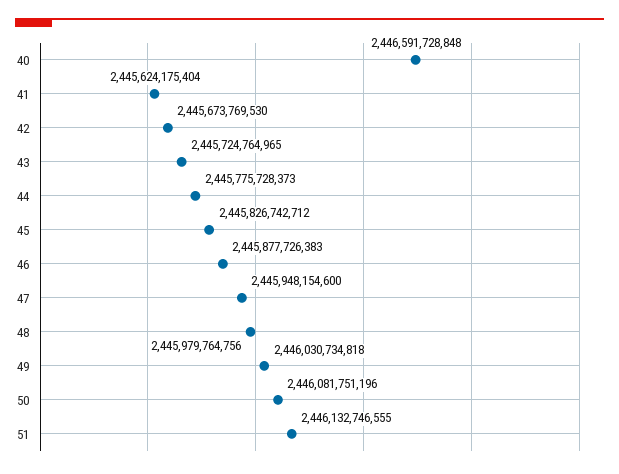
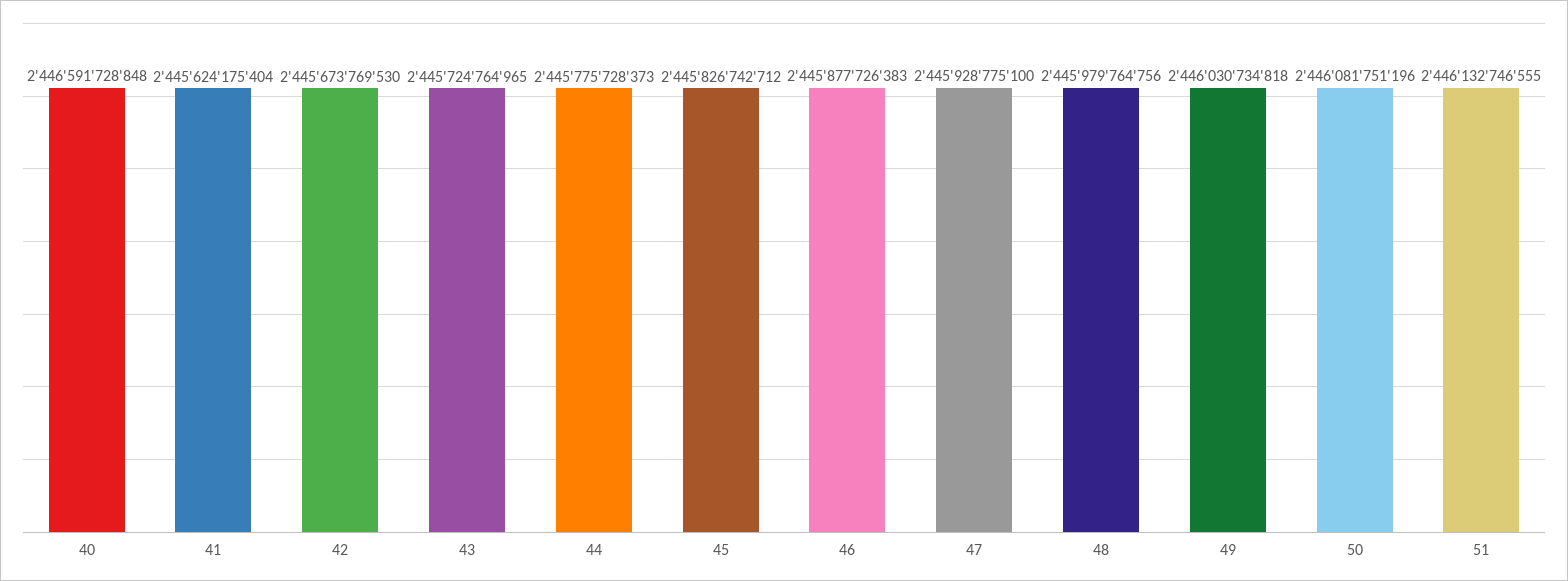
  {
    "40": 2446591728848,
    "41": 2445624175404,
    "42": 2445673769530,
    "43": 2445724764965,
    "44": 2445775728373,
    "45": 2445826742712,
    "46": 2445877726383,
-   "47": 2445948154600,
+   "47": 2445928775100,
    "48": 2445979764756,
    "49": 2446030734818,
    "50": 2446081751196,
    "51": 2446132746555
  }

